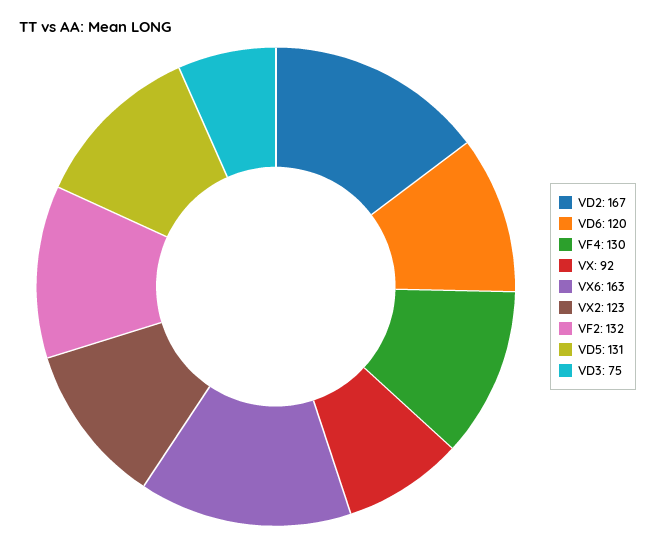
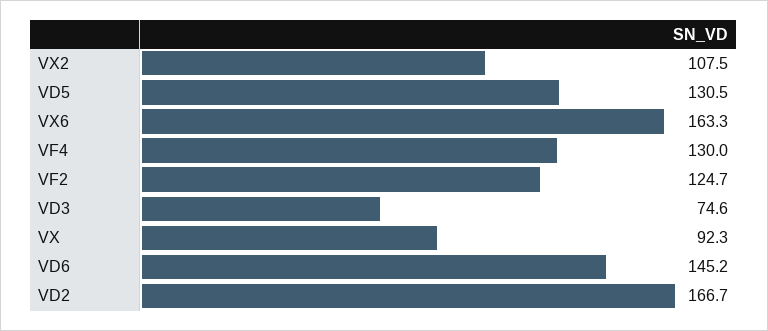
  {
    "VD2": 166.7,
-   "VD6": 120,
+   "VD6": 145.2,
    "VF4": 130,
    "VX": 92.3,
    "VX6": 163.3,
-   "VX2": 123,
+   "VX2": 107.5,
-   "VF2": 132,
+   "VF2": 124.7,
    "VD5": 130.5,
    "VD3": 74.6
  }

